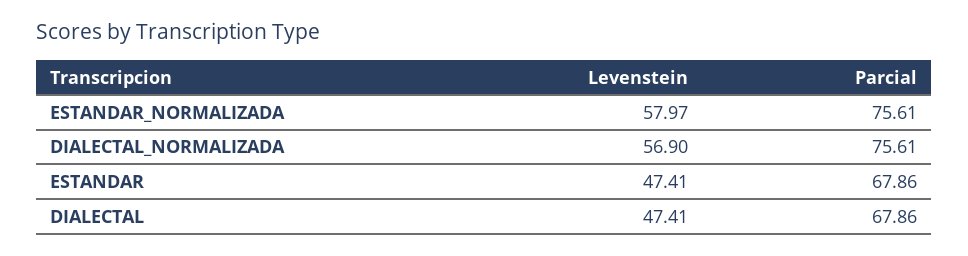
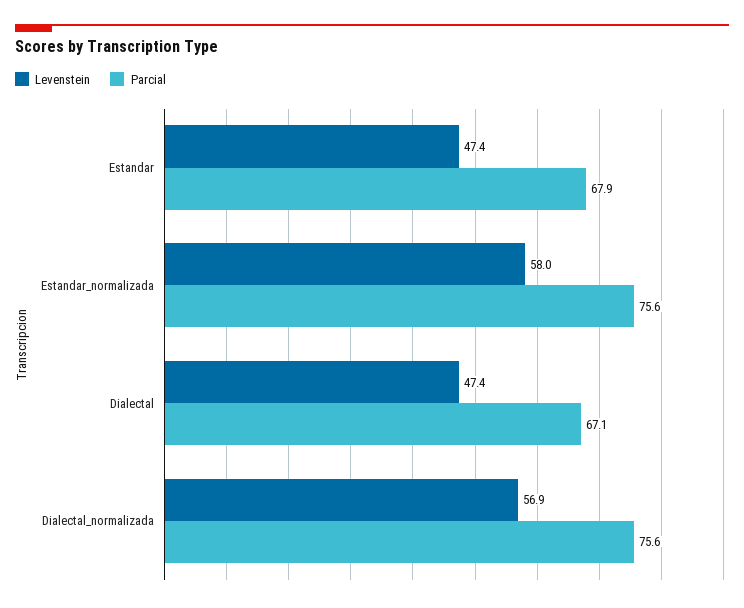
  {
    "Levenstein": {
      "ESTANDAR_NORMALIZADA": 57.97,
      "DIALECTAL_NORMALIZADA": 56.9,
      "ESTANDAR": 47.41,
      "DIALECTAL": 47.41
    },
    "Parcial": {
      "ESTANDAR_NORMALIZADA": 75.61,
      "DIALECTAL_NORMALIZADA": 75.61,
      "ESTANDAR": 67.86,
-     "DIALECTAL": 67.86
+     "DIALECTAL": 67.1
    }
  }

